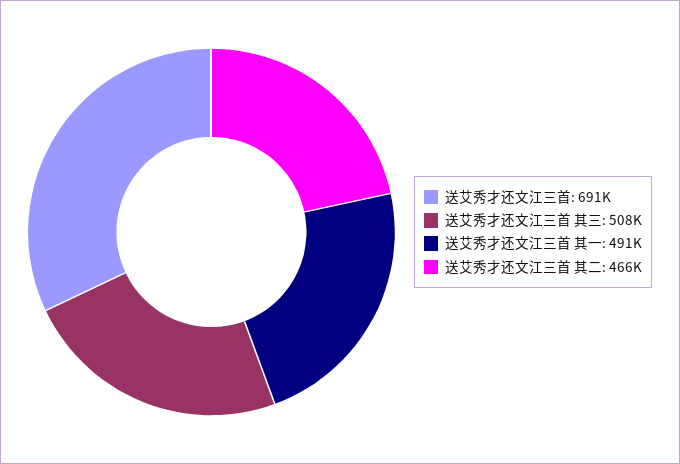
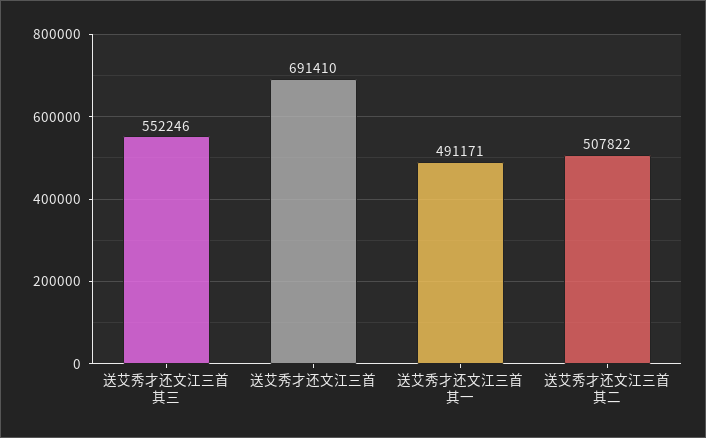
  {
    "送艾秀才还文江三首": 691410,
-   "送艾秀才还文江三首 其三": 508000,
+   "送艾秀才还文江三首 其三": 552246,
    "送艾秀才还文江三首 其一": 491171,
-   "送艾秀才还文江三首 其二": 466000
+   "送艾秀才还文江三首 其二": 507822
  }

